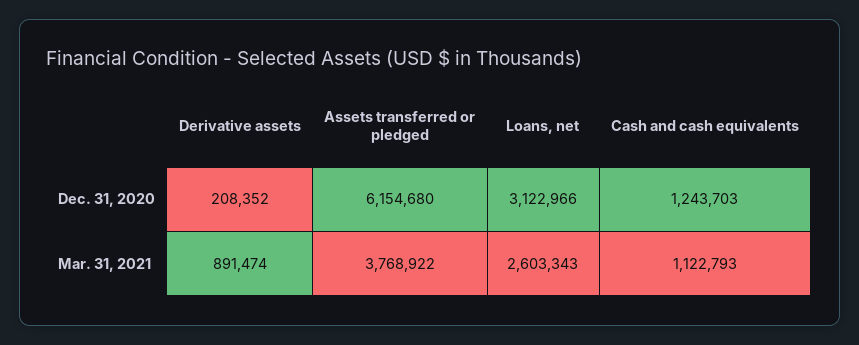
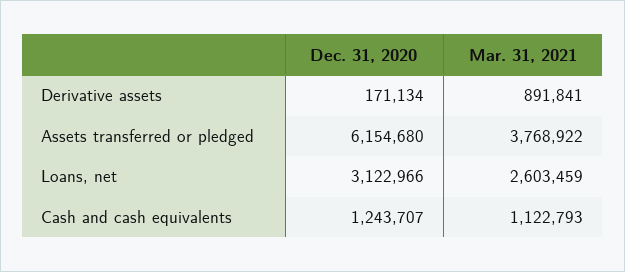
  {
    "Derivative assets": {
-     "Dec. 31, 2020": 208352,
+     "Dec. 31, 2020": 171134,
-     "Mar. 31, 2021": 891474
+     "Mar. 31, 2021": 891841
    },
    "Assets transferred or pledged": {
      "Dec. 31, 2020": 6154680,
      "Mar. 31, 2021": 3768922
    },
    "Loans, net": {
      "Dec. 31, 2020": 3122966,
-     "Mar. 31, 2021": 2603343
+     "Mar. 31, 2021": 2603459
    },
    "Cash and cash equivalents": {
-     "Dec. 31, 2020": 1243703,
+     "Dec. 31, 2020": 1243707,
      "Mar. 31, 2021": 1122793
    }
  }

